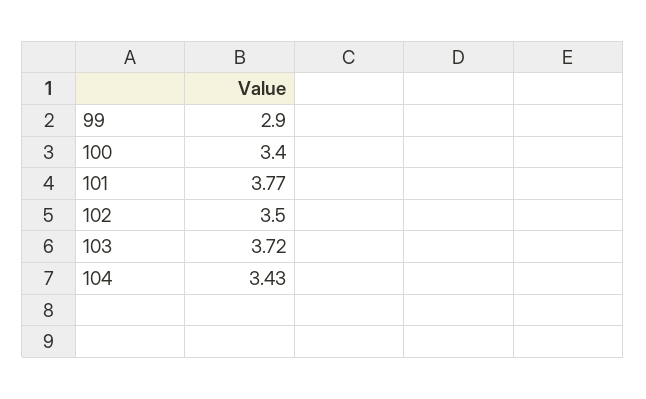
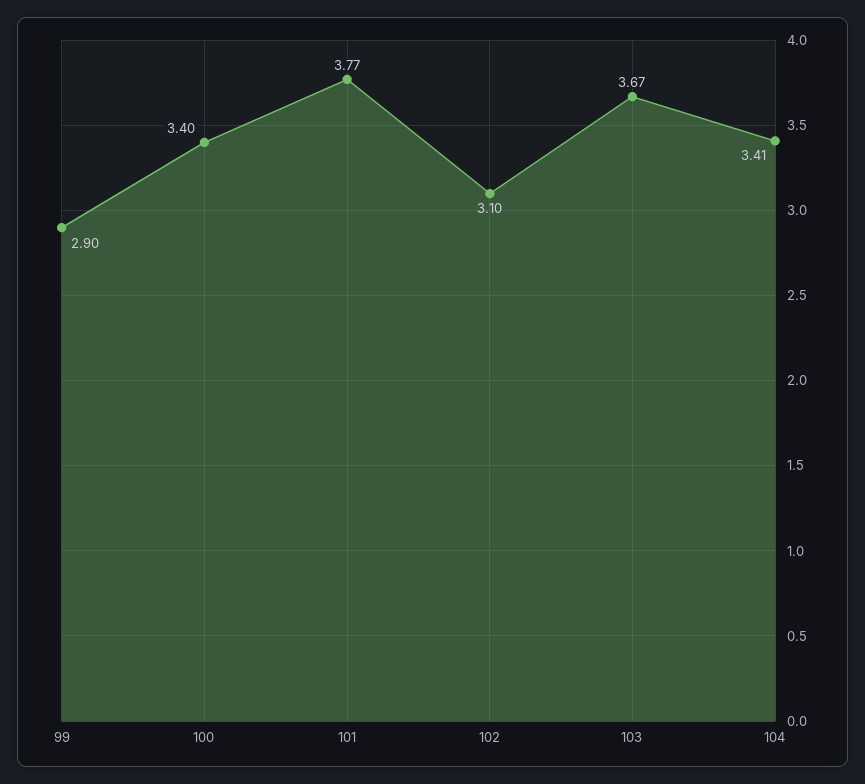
  {
    "99": 2.9,
    "100": 3.4,
    "101": 3.77,
-   "102": 3.5,
+   "102": 3.1,
-   "103": 3.72,
+   "103": 3.67,
-   "104": 3.43
+   "104": 3.41
  }

